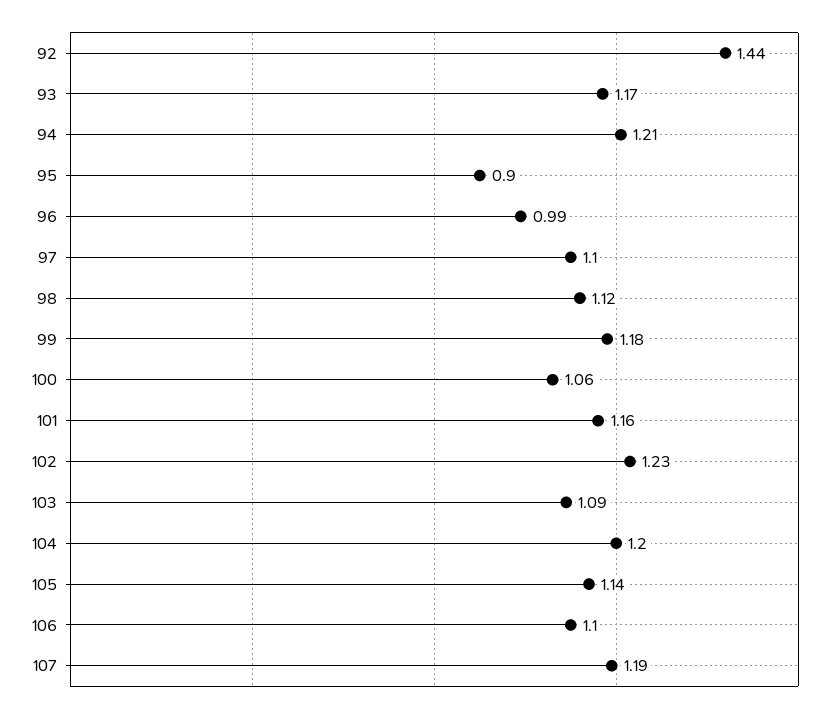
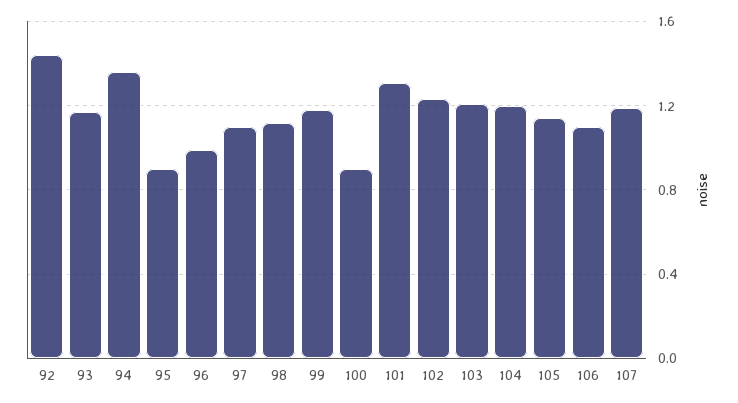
  {
    "92": 1.44,
    "93": 1.17,
-   "94": 1.21,
+   "94": 1.35,
    "95": 0.9,
    "96": 0.99,
    "97": 1.1,
    "98": 1.12,
    "99": 1.18,
-   "100": 1.06,
+   "100": 0.9,
-   "101": 1.16,
+   "101": 1.3,
    "102": 1.23,
-   "103": 1.09,
+   "103": 1.2,
    "104": 1.2,
    "105": 1.14,
    "106": 1.1,
    "107": 1.19
  }

